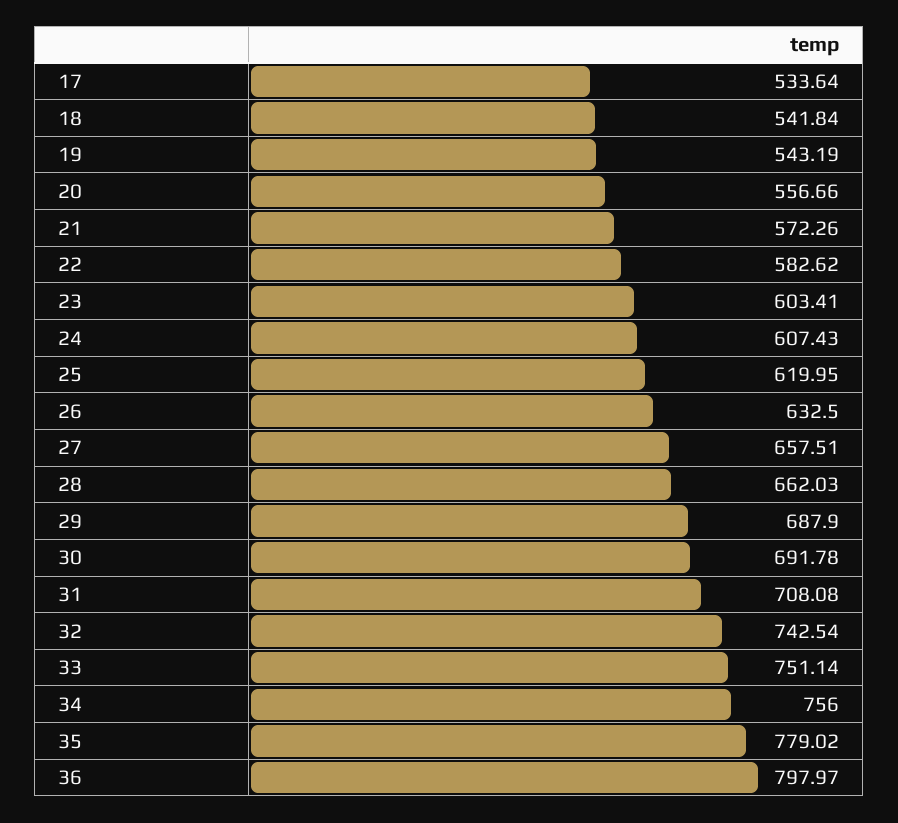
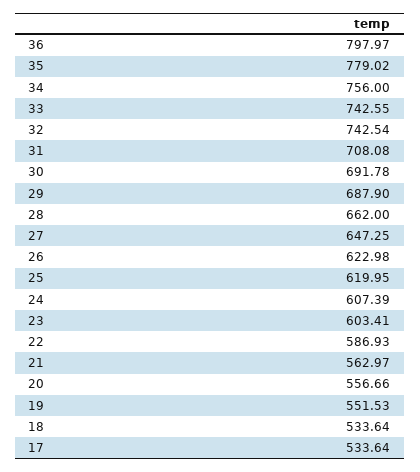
  {
    "17": 533.64,
-   "18": 541.84,
+   "18": 533.64,
-   "19": 543.19,
+   "19": 551.53,
    "20": 556.66,
-   "21": 572.26,
+   "21": 562.97,
-   "22": 582.62,
+   "22": 586.93,
    "23": 603.41,
-   "24": 607.43,
+   "24": 607.39,
    "25": 619.95,
-   "26": 632.5,
+   "26": 622.98,
-   "27": 657.51,
+   "27": 647.25,
-   "28": 662.03,
+   "28": 662,
    "29": 687.9,
    "30": 691.78,
    "31": 708.08,
    "32": 742.54,
-   "33": 751.14,
+   "33": 742.55,
    "34": 756,
    "35": 779.02,
    "36": 797.97
  }

